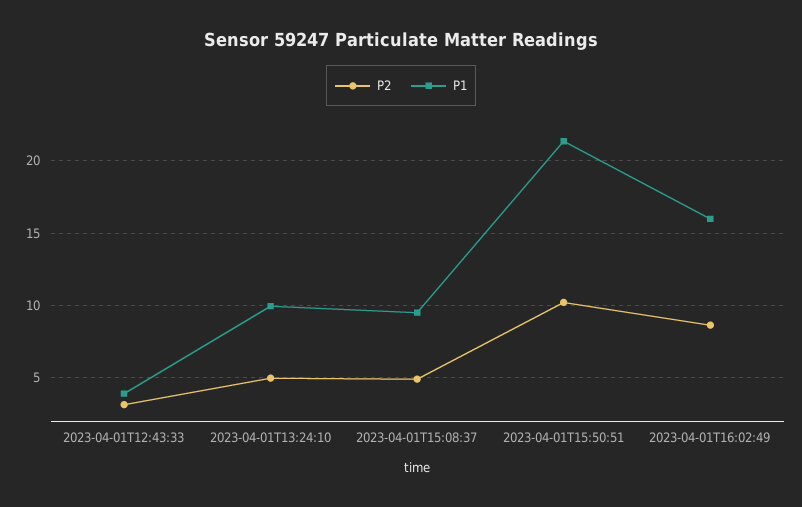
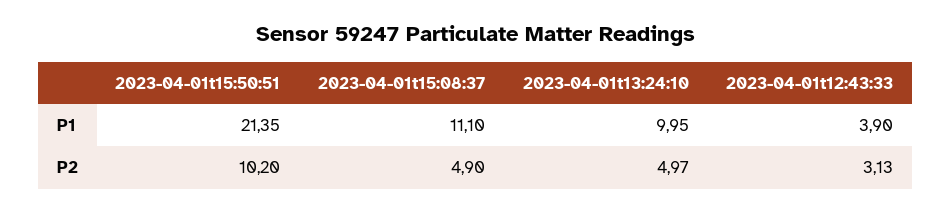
  {
    "P2": {
      "2023-04-01T12:43:33": 3.13,
      "2023-04-01T13:24:10": 4.97,
      "2023-04-01T15:08:37": 4.9,
-     "2023-04-01T15:50:51": 10.2,
+     "2023-04-01T15:50:51": 10.2
-     "2023-04-01T16:02:49": 8.5
    },
    "P1": {
      "2023-04-01T12:43:33": 3.9,
      "2023-04-01T13:24:10": 9.95,
-     "2023-04-01T15:08:37": 9.5,
+     "2023-04-01T15:08:37": 11.1,
-     "2023-04-01T15:50:51": 21.35,
+     "2023-04-01T15:50:51": 21.35
-     "2023-04-01T16:02:49": 16
    }
  }

